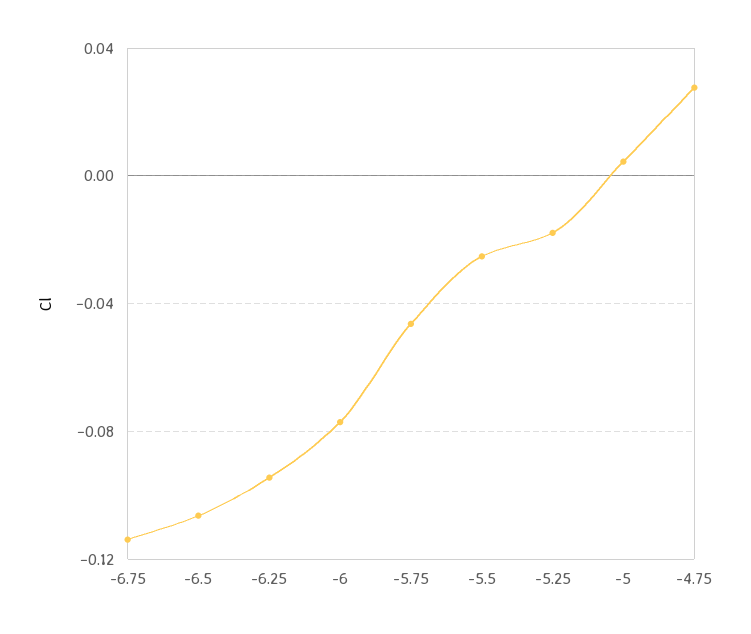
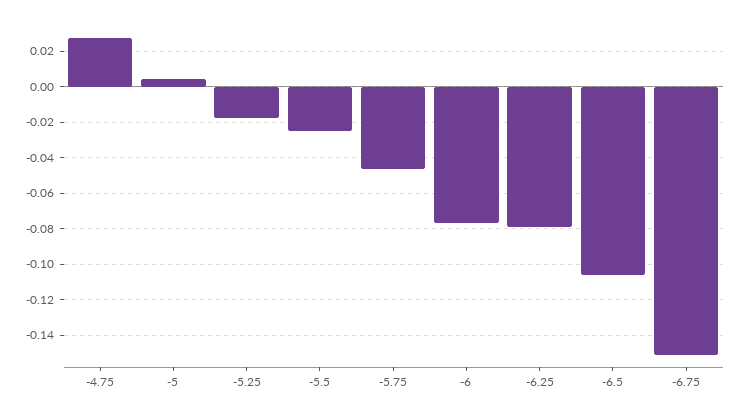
  {
-   "-6.75": -0.115,
+   "-6.75": -0.15,
    "-6.5": -0.105,
-   "-6.25": -0.095,
+   "-6.25": -0.08,
    "-6": -0.075,
    "-5.75": -0.045,
    "-5.5": -0.025,
    "-5.25": -0.02,
    "-5": 0.005,
    "-4.75": 0.03
  }

